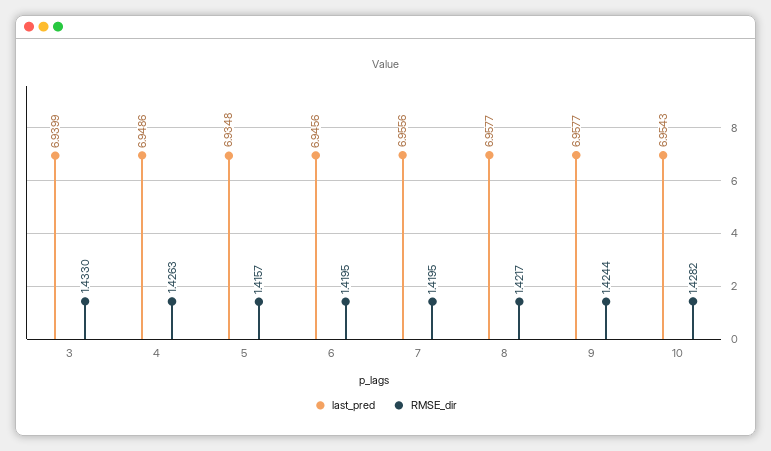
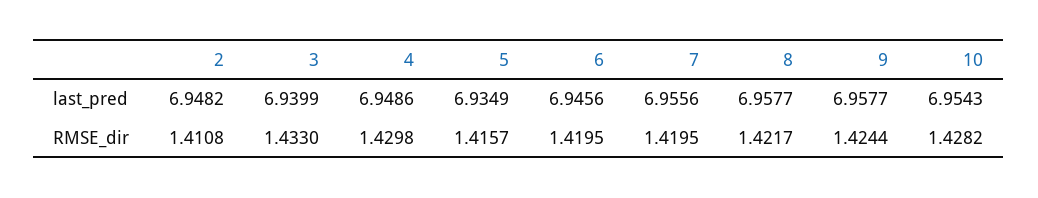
  {
    "last_pred": {
      "3": 6.9399,
      "4": 6.9486,
-     "5": 6.9348,
+     "5": 6.9349,
      "6": 6.9456,
      "7": 6.9556,
      "8": 6.9577,
      "9": 6.9577,
-     "10": 6.9543
+     "10": 6.9543,
+     "2": 6.9482
    },
    "RMSE_dir": {
      "3": 1.433,
-     "4": 1.4263,
+     "4": 1.4298,
      "5": 1.4157,
      "6": 1.4195,
      "7": 1.4195,
      "8": 1.4217,
      "9": 1.4244,
-     "10": 1.4282
+     "10": 1.4282,
+     "2": 1.4108
    }
  }

